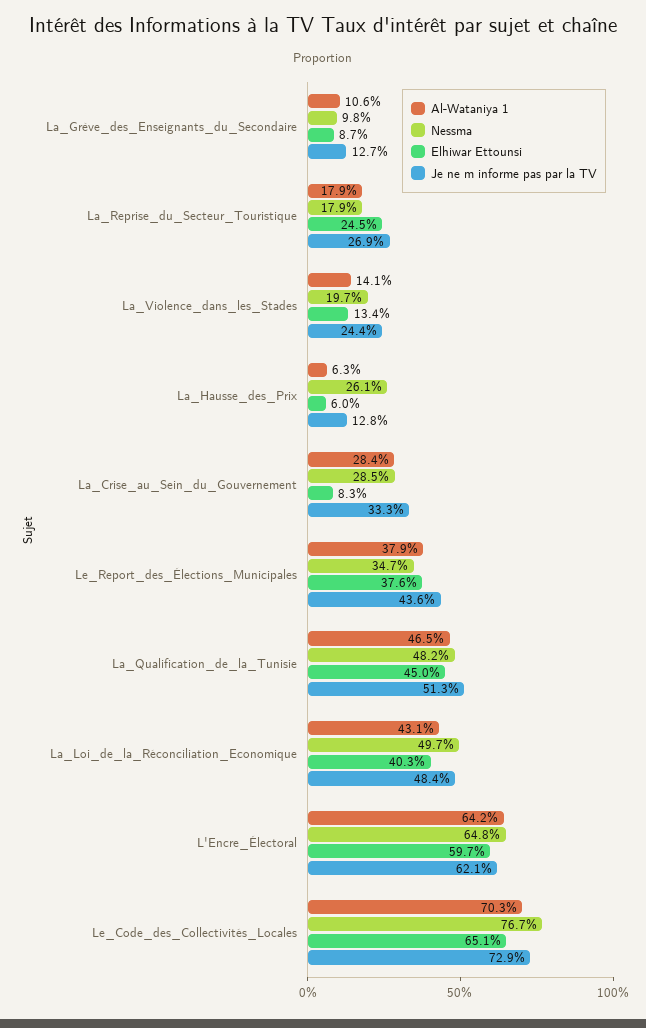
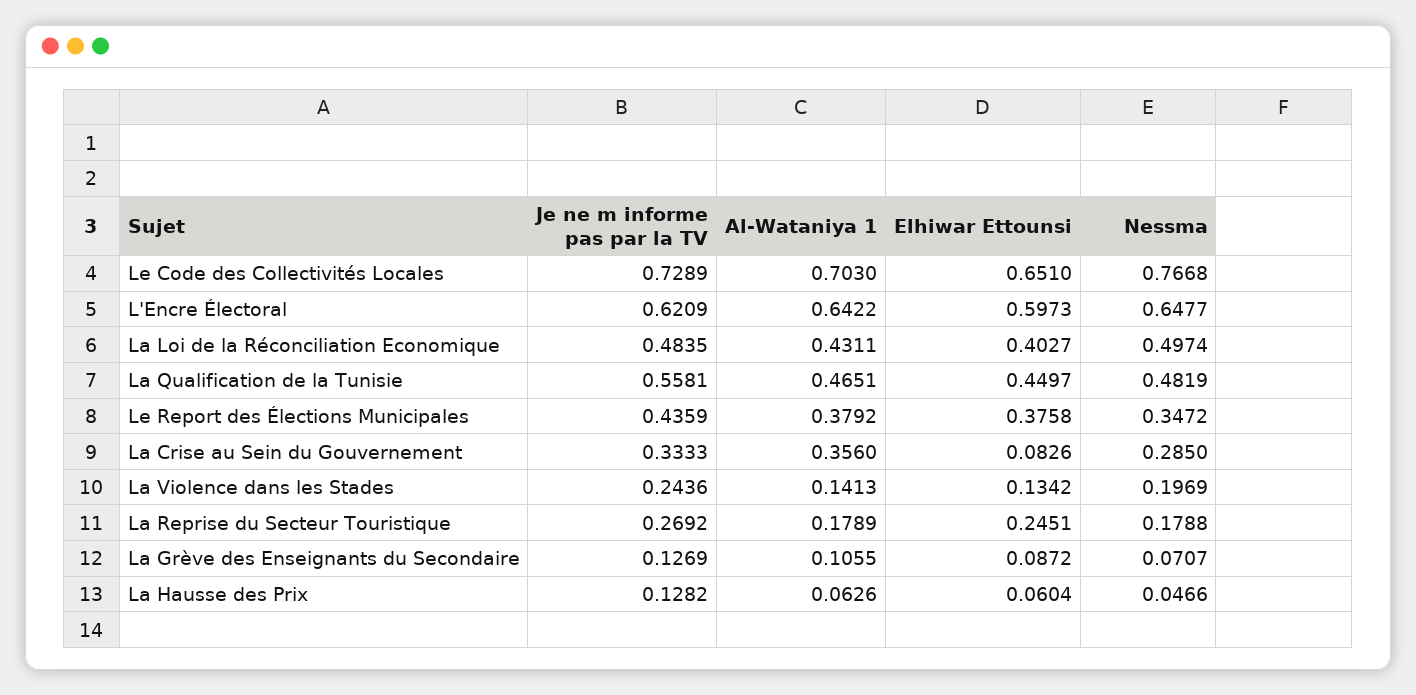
  {
    "Al-Wataniya 1": {
      "La_Grève_des_Enseignants_du_Secondaire": 0.1055,
      "La_Reprise_du_Secteur_Touristique": 0.1789,
      "La_Violence_dans_les_Stades": 0.1413,
      "La_Hausse_des_Prix": 0.0626,
-     "La_Crise_au_Sein_du_Gouvernement": 0.284,
+     "La_Crise_au_Sein_du_Gouvernement": 0.356,
      "Le_Report_des_Élections_Municipales": 0.3792,
      "La_Qualification_de_la_Tunisie": 0.4651,
      "La_Loi_de_la_Réconciliation_Economique": 0.4311,
      "L'Encre_Électoral": 0.6422,
      "Le_Code_des_Collectivités_Locales": 0.703
    },
    "Nessma": {
-     "La_Grève_des_Enseignants_du_Secondaire": 0.098,
+     "La_Grève_des_Enseignants_du_Secondaire": 0.0707,
      "La_Reprise_du_Secteur_Touristique": 0.1788,
      "La_Violence_dans_les_Stades": 0.1969,
-     "La_Hausse_des_Prix": 0.261,
+     "La_Hausse_des_Prix": 0.0466,
      "La_Crise_au_Sein_du_Gouvernement": 0.285,
      "Le_Report_des_Élections_Municipales": 0.3472,
      "La_Qualification_de_la_Tunisie": 0.4819,
      "La_Loi_de_la_Réconciliation_Economique": 0.4974,
      "L'Encre_Électoral": 0.6477,
      "Le_Code_des_Collectivités_Locales": 0.7668
    },
    "Elhiwar Ettounsi": {
      "La_Grève_des_Enseignants_du_Secondaire": 0.0872,
      "La_Reprise_du_Secteur_Touristique": 0.2451,
      "La_Violence_dans_les_Stades": 0.1342,
      "La_Hausse_des_Prix": 0.0604,
      "La_Crise_au_Sein_du_Gouvernement": 0.0826,
      "Le_Report_des_Élections_Municipales": 0.3758,
      "La_Qualification_de_la_Tunisie": 0.4497,
      "La_Loi_de_la_Réconciliation_Economique": 0.4027,
      "L'Encre_Électoral": 0.5973,
      "Le_Code_des_Collectivités_Locales": 0.651
    },
    "Je ne m informe pas par la TV": {
      "La_Grève_des_Enseignants_du_Secondaire": 0.1269,
      "La_Reprise_du_Secteur_Touristique": 0.2692,
      "La_Violence_dans_les_Stades": 0.2436,
      "La_Hausse_des_Prix": 0.1282,
      "La_Crise_au_Sein_du_Gouvernement": 0.3333,
      "Le_Report_des_Élections_Municipales": 0.4359,
-     "La_Qualification_de_la_Tunisie": 0.513,
+     "La_Qualification_de_la_Tunisie": 0.5581,
      "La_Loi_de_la_Réconciliation_Economique": 0.4835,
      "L'Encre_Électoral": 0.6209,
      "Le_Code_des_Collectivités_Locales": 0.7289
    }
  }

